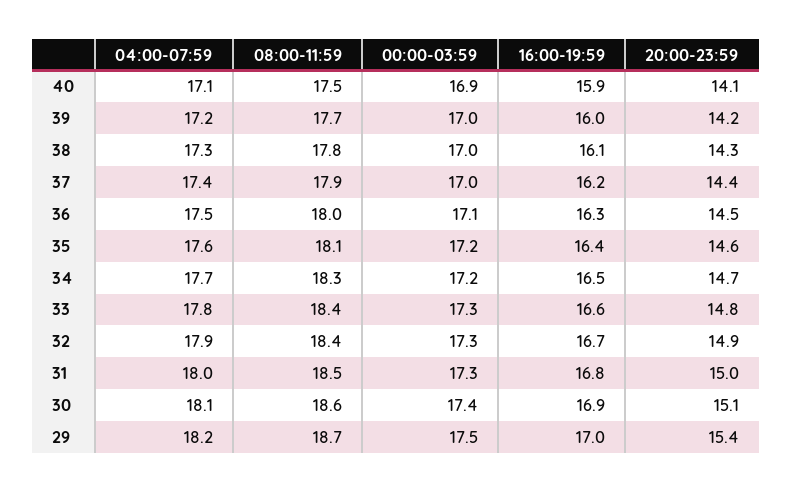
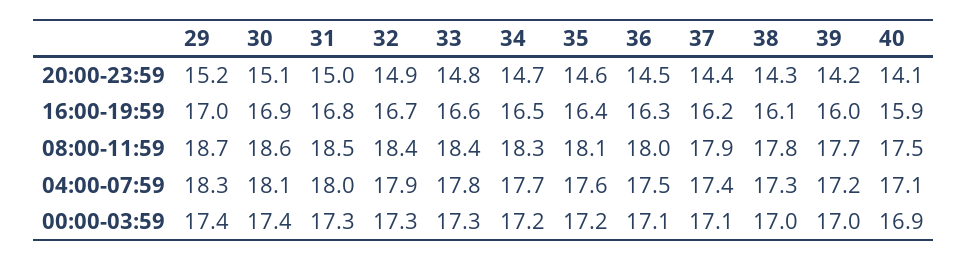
  {
    "04:00-07:59": {
      "40": 17.1,
      "39": 17.2,
      "38": 17.3,
      "37": 17.4,
      "36": 17.5,
      "35": 17.6,
      "34": 17.7,
      "33": 17.8,
      "32": 17.9,
      "31": 18,
      "30": 18.1,
-     "29": 18.2
+     "29": 18.3
    },
    "08:00-11:59": {
      "40": 17.5,
      "39": 17.7,
      "38": 17.8,
      "37": 17.9,
      "36": 18,
      "35": 18.1,
      "34": 18.3,
      "33": 18.4,
      "32": 18.4,
      "31": 18.5,
      "30": 18.6,
      "29": 18.7
    },
    "00:00-03:59": {
      "40": 16.9,
      "39": 17,
      "38": 17,
-     "37": 17,
+     "37": 17.1,
      "36": 17.1,
      "35": 17.2,
      "34": 17.2,
      "33": 17.3,
      "32": 17.3,
      "31": 17.3,
      "30": 17.4,
-     "29": 17.5
+     "29": 17.4
    },
    "16:00-19:59": {
      "40": 15.9,
      "39": 16,
      "38": 16.1,
      "37": 16.2,
      "36": 16.3,
      "35": 16.4,
      "34": 16.5,
      "33": 16.6,
      "32": 16.7,
      "31": 16.8,
      "30": 16.9,
      "29": 17
    },
    "20:00-23:59": {
      "40": 14.1,
      "39": 14.2,
      "38": 14.3,
      "37": 14.4,
      "36": 14.5,
      "35": 14.6,
      "34": 14.7,
      "33": 14.8,
      "32": 14.9,
      "31": 15,
      "30": 15.1,
-     "29": 15.4
+     "29": 15.2
    }
  }

